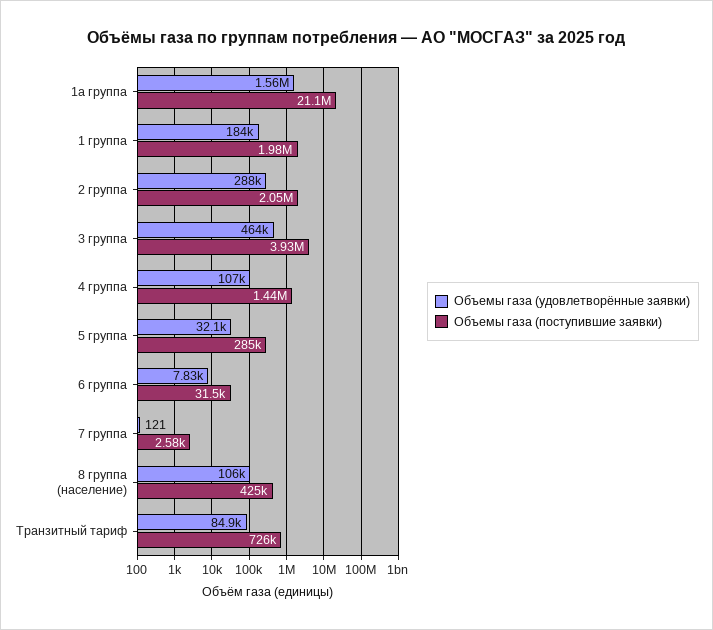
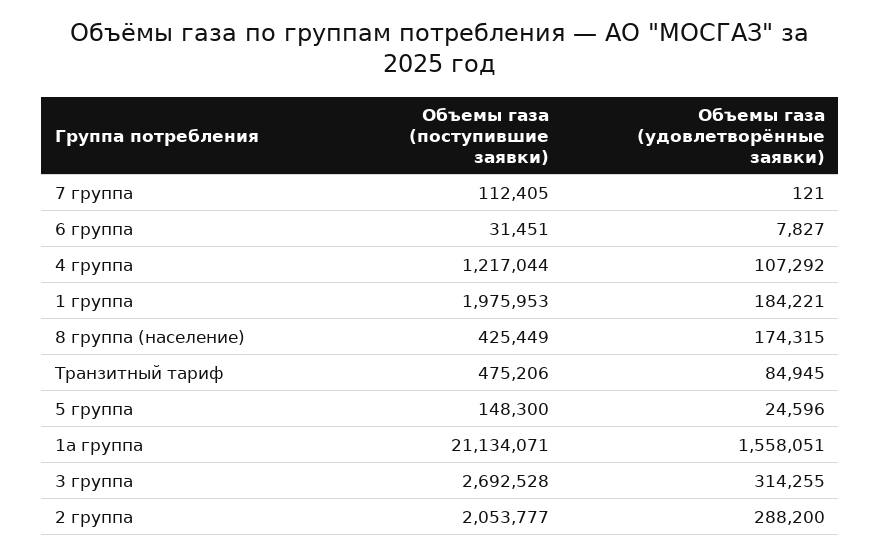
  {
    "Объемы газа (удовлетворённые заявки)": {
      "1а группа": 1558051,
      "1 группа": 184221,
      "2 группа": 288200,
-     "3 группа": 464000,
+     "3 группа": 314255,
      "4 группа": 107292,
-     "5 группа": 32100,
+     "5 группа": 24596,
      "6 группа": 7827,
      "7 группа": 121,
-     "8 группа (население)": 106000,
+     "8 группа (население)": 174315,
      "Транзитный тариф": 84945
    },
    "Объемы газа (поступившие заявки)": {
      "1а группа": 21134071,
      "1 группа": 1975953,
      "2 группа": 2053777,
-     "3 группа": 3930000,
+     "3 группа": 2692528,
-     "4 группа": 1440000,
+     "4 группа": 1217044,
-     "5 группа": 285000,
+     "5 группа": 148300,
      "6 группа": 31451,
-     "7 группа": 2580,
+     "7 группа": 112405,
      "8 группа (население)": 425449,
-     "Транзитный тариф": 726000
+     "Транзитный тариф": 475206
    }
  }

